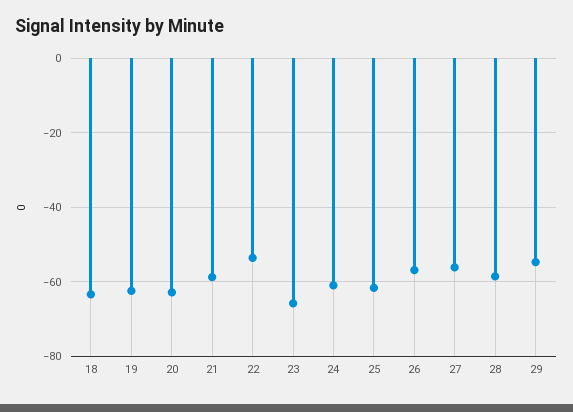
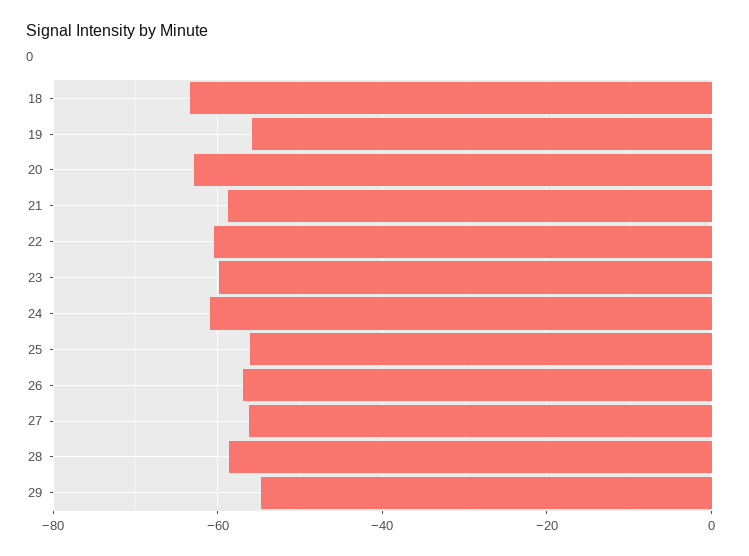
  {
    "18": -64,
-   "19": -62,
+   "19": -56,
    "20": -62,
    "21": -58,
-   "22": -54,
+   "22": -60,
-   "23": -66,
+   "23": -60,
    "24": -60,
-   "25": -62,
+   "25": -56,
    "26": -56,
    "27": -56,
    "28": -58,
    "29": -54
  }

